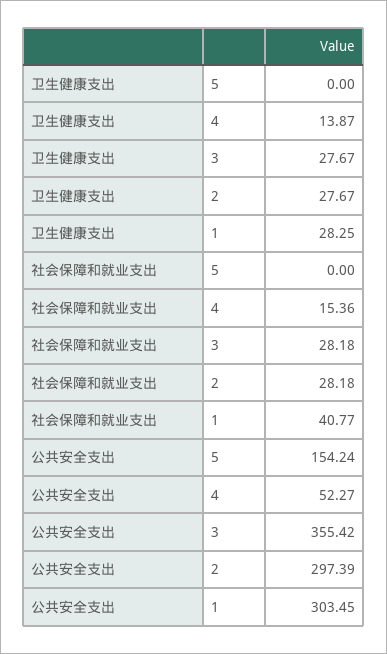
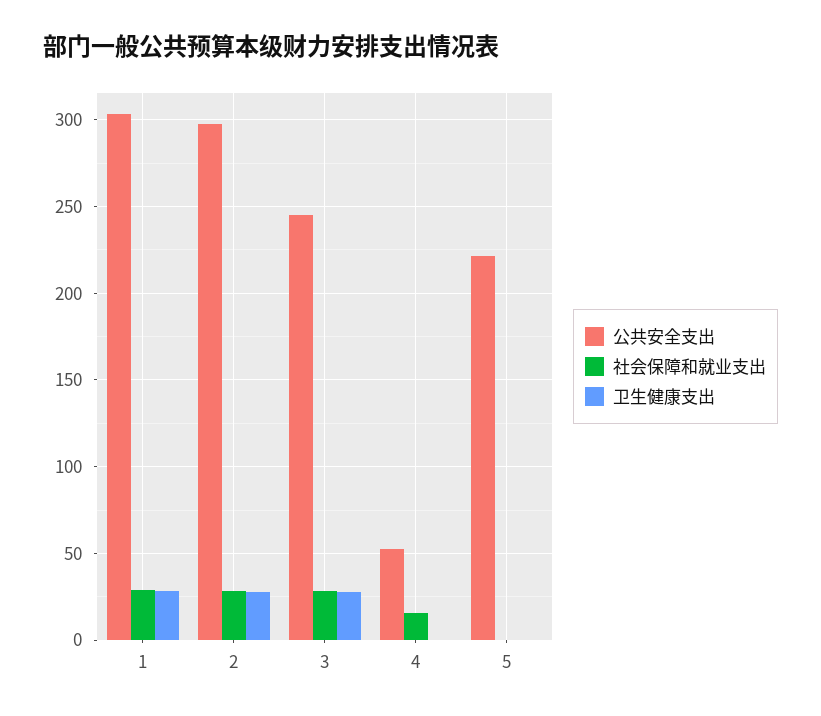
  {
    "卫生健康支出": {
      "5": 0,
-     "4": 13.87,
+     "4": 0,
      "3": 27.67,
      "2": 27.67,
      "1": 28.25
    },
    "社会保障和就业支出": {
      "5": 0,
      "4": 15.36,
      "3": 28.18,
      "2": 28.18,
-     "1": 40.77
+     "1": 30
    },
    "公共安全支出": {
-     "5": 154.24,
+     "5": 220,
      "4": 52.27,
-     "3": 355.42,
+     "3": 245,
      "2": 297.39,
      "1": 303.45
    }
  }

